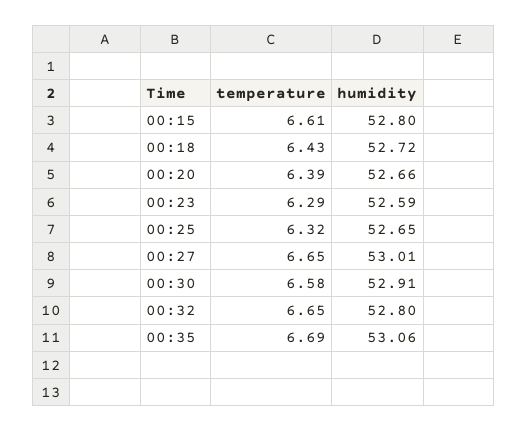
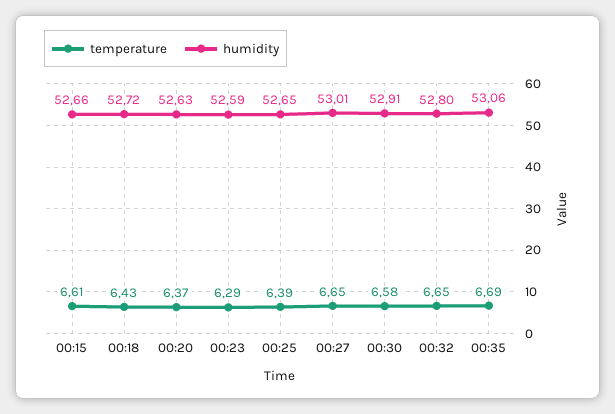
  {
    "temperature": {
      "00:15": 6.61,
      "00:18": 6.43,
-     "00:20": 6.39,
+     "00:20": 6.37,
      "00:23": 6.29,
-     "00:25": 6.32,
+     "00:25": 6.39,
      "00:27": 6.65,
      "00:30": 6.58,
      "00:32": 6.65,
      "00:35": 6.69
    },
    "humidity": {
-     "00:15": 52.8,
+     "00:15": 52.66,
      "00:18": 52.72,
-     "00:20": 52.66,
+     "00:20": 52.63,
      "00:23": 52.59,
      "00:25": 52.65,
      "00:27": 53.01,
      "00:30": 52.91,
      "00:32": 52.8,
      "00:35": 53.06
    }
  }

